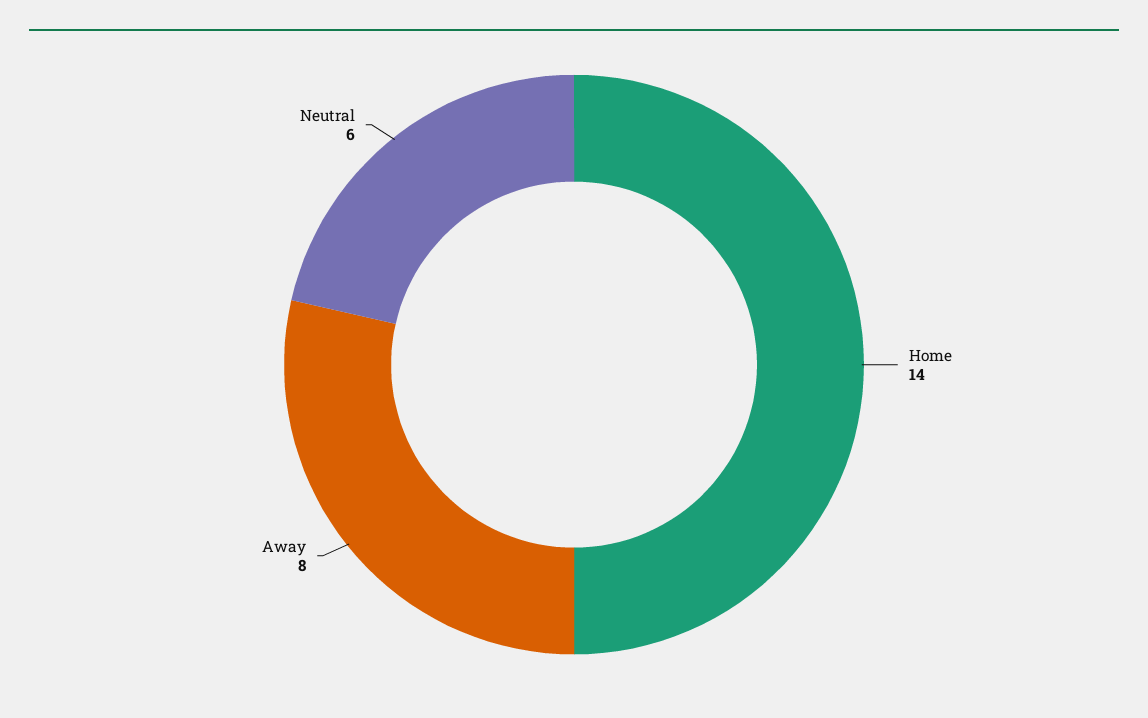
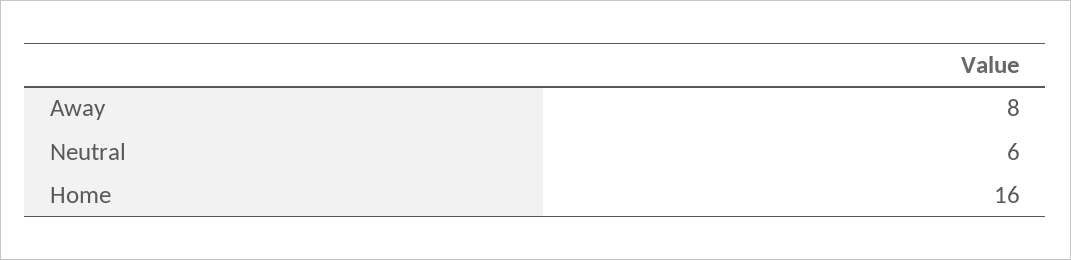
  {
-   "Home": 14,
+   "Home": 16,
    "Away": 8,
    "Neutral": 6
  }

